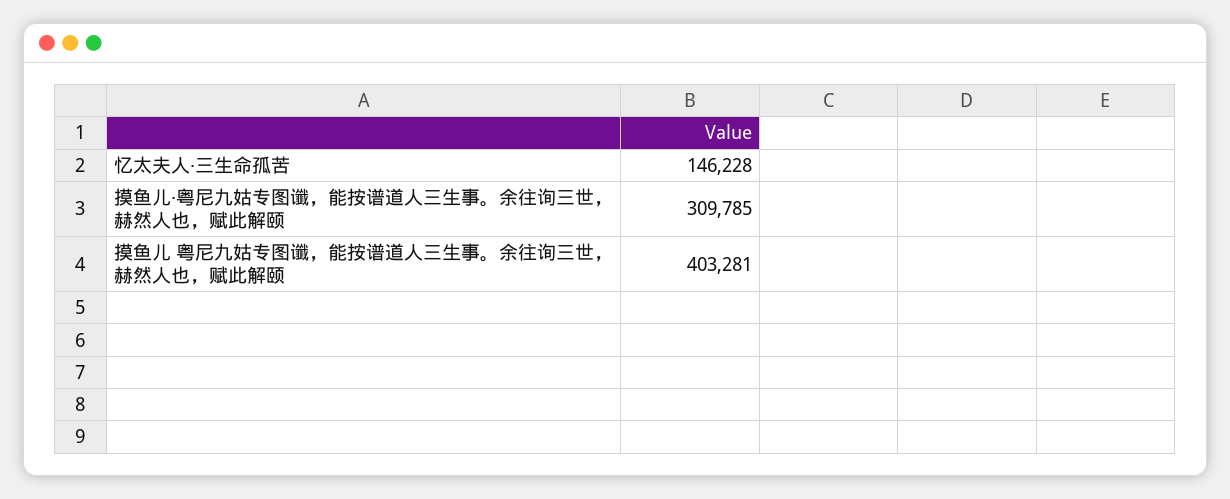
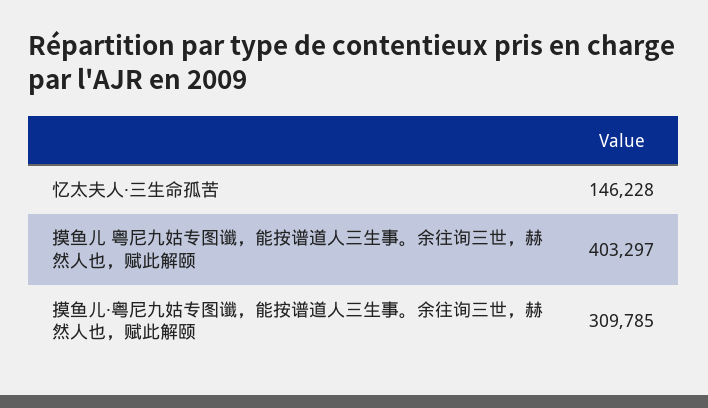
  {
    "忆太夫人·三生命孤苦": 146228,
    "摸鱼儿·粤尼九姑专图谶，能按谱道人三生事。余往询三世，赫然人也，赋此解颐": 309785,
-   "摸鱼儿 粤尼九姑专图谶，能按谱道人三生事。余往询三世，赫然人也，赋此解颐": 403281
+   "摸鱼儿 粤尼九姑专图谶，能按谱道人三生事。余往询三世，赫然人也，赋此解颐": 403297
  }

